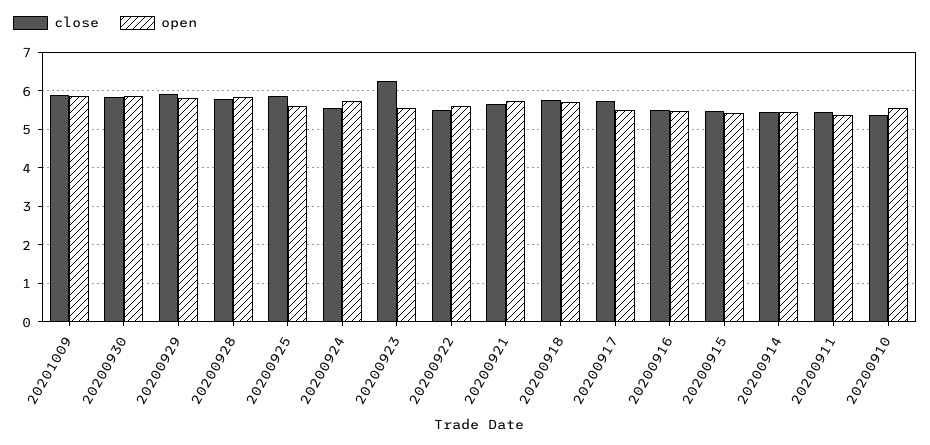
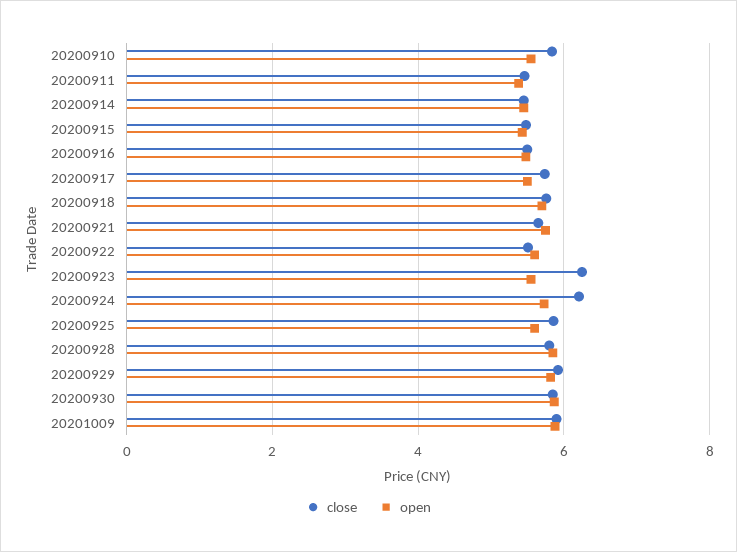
  {
    "close": {
      "20201009": 6,
      "20200930": 5.8,
      "20200929": 6,
      "20200928": 5.8,
      "20200925": 5.8,
-     "20200924": 5.6,
+     "20200924": 6.2,
      "20200923": 6.2,
      "20200922": 5.6,
      "20200921": 5.6,
      "20200918": 5.8,
      "20200917": 5.8,
      "20200916": 5.6,
      "20200915": 5.4,
      "20200914": 5.4,
      "20200911": 5.4,
-     "20200910": 5.4
+     "20200910": 5.8
    },
    "open": {
      "20201009": 5.8,
      "20200930": 5.8,
      "20200929": 5.8,
      "20200928": 5.8,
      "20200925": 5.6,
      "20200924": 5.8,
      "20200923": 5.6,
      "20200922": 5.6,
      "20200921": 5.8,
      "20200918": 5.8,
      "20200917": 5.6,
      "20200916": 5.4,
      "20200915": 5.4,
      "20200914": 5.4,
      "20200911": 5.4,
      "20200910": 5.6
    }
  }

